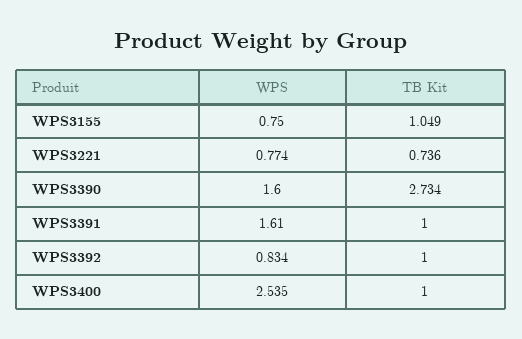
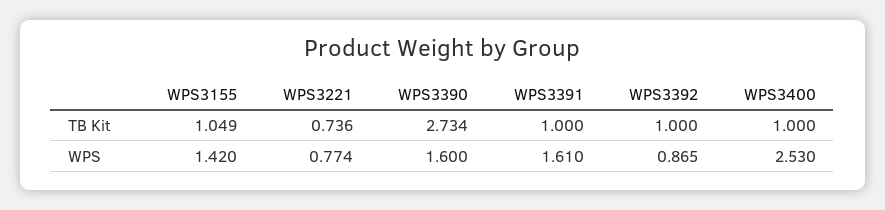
  {
    "WPS": {
-     "WPS3155": 0.75,
+     "WPS3155": 1.42,
      "WPS3221": 0.774,
      "WPS3390": 1.6,
      "WPS3391": 1.61,
-     "WPS3392": 0.834,
+     "WPS3392": 0.865,
-     "WPS3400": 2.535
+     "WPS3400": 2.53
    },
    "TB Kit": {
      "WPS3155": 1.049,
      "WPS3221": 0.736,
      "WPS3390": 2.734,
      "WPS3391": 1,
      "WPS3392": 1,
      "WPS3400": 1
    }
  }

